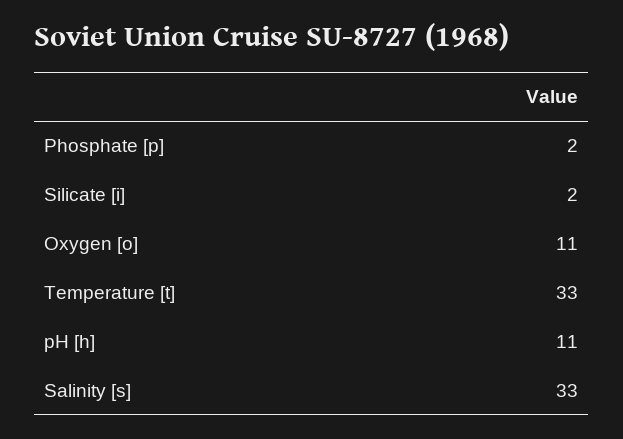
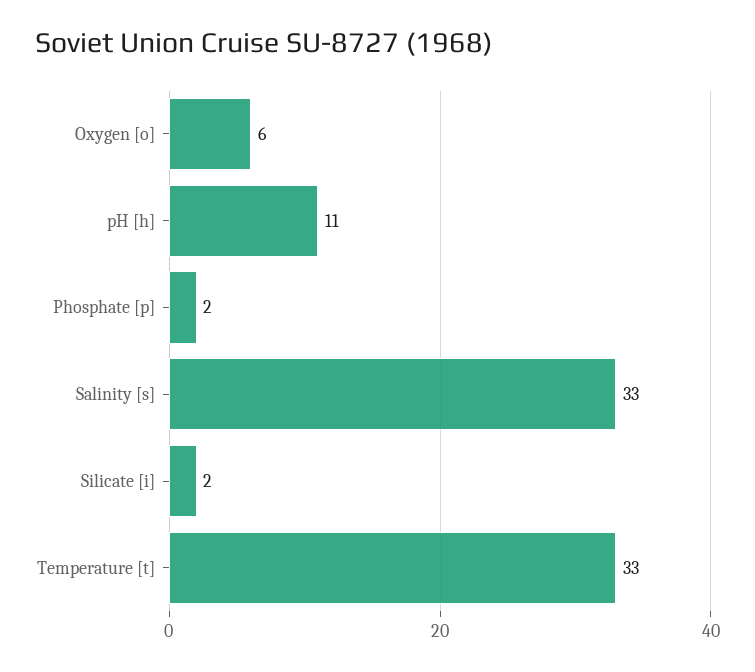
  {
    "Phosphate [p]": 2,
    "Silicate [i]": 2,
-   "Oxygen [o]": 11,
+   "Oxygen [o]": 6,
    "Temperature [t]": 33,
    "pH [h]": 11,
    "Salinity [s]": 33
  }

